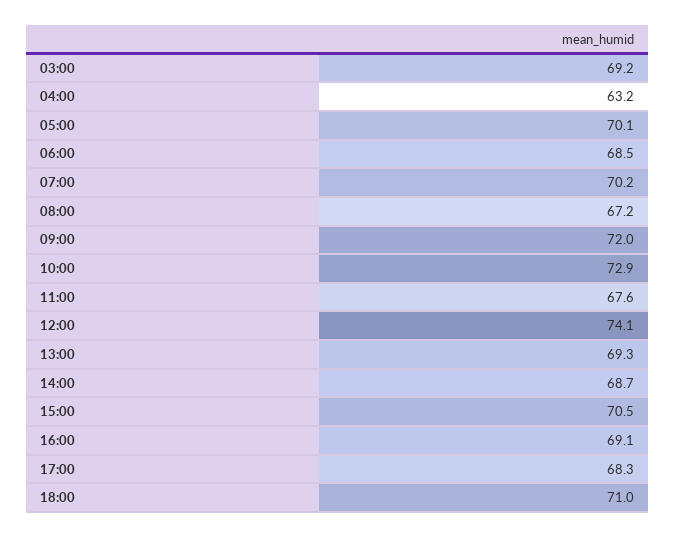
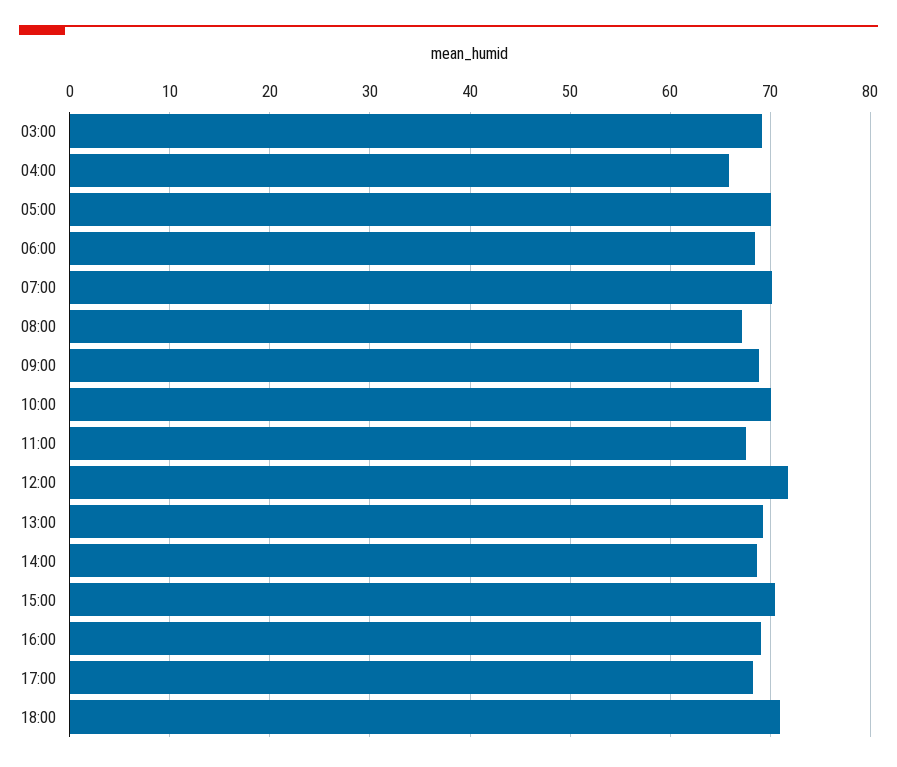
  {
    "03:00": 69.2,
-   "04:00": 63.2,
+   "04:00": 66,
    "05:00": 70.1,
    "06:00": 68.5,
    "07:00": 70.2,
    "08:00": 67.2,
-   "09:00": 72,
+   "09:00": 69,
-   "10:00": 72.9,
+   "10:00": 70,
    "11:00": 67.6,
-   "12:00": 74.1,
+   "12:00": 72,
    "13:00": 69.3,
    "14:00": 68.7,
    "15:00": 70.5,
    "16:00": 69.1,
    "17:00": 68.3,
    "18:00": 71
  }

